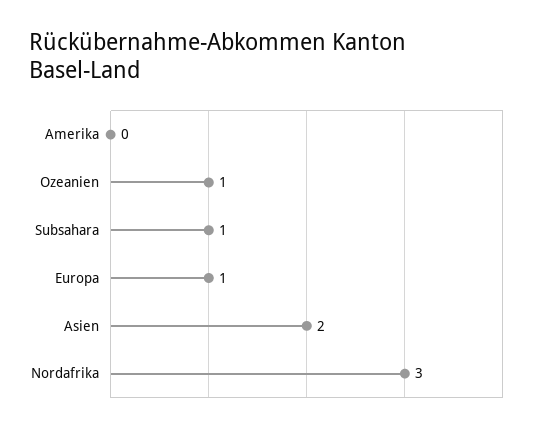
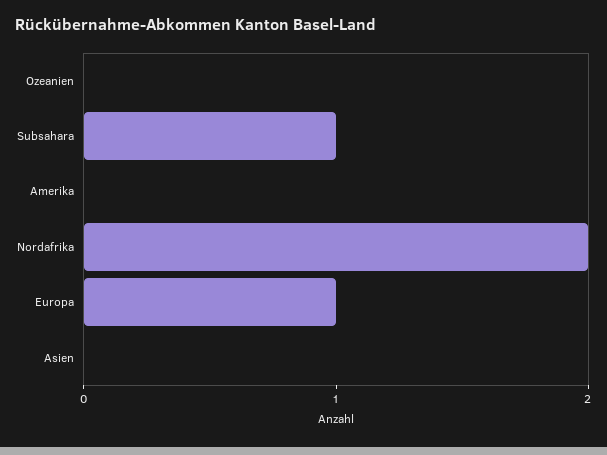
  {
    "Amerika": 0,
-   "Ozeanien": 1,
+   "Ozeanien": 0,
    "Subsahara": 1,
    "Europa": 1,
-   "Asien": 2,
+   "Asien": 0,
-   "Nordafrika": 3
+   "Nordafrika": 2
  }

